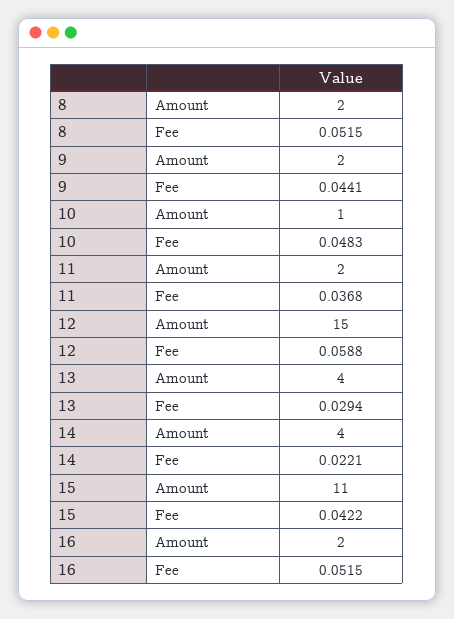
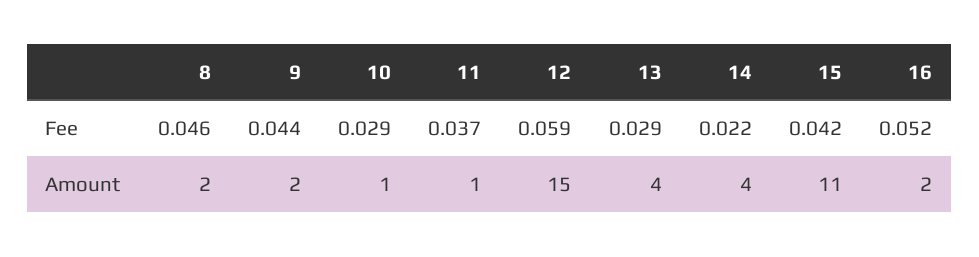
  {
    "8": {
      "Amount": 2,
-     "Fee": 0.0515
+     "Fee": 0.046
    },
    "9": {
      "Amount": 2,
      "Fee": 0.0441
    },
    "10": {
      "Amount": 1,
-     "Fee": 0.0483
+     "Fee": 0.029
    },
    "11": {
-     "Amount": 2,
+     "Amount": 1,
      "Fee": 0.0368
    },
    "12": {
      "Amount": 15,
      "Fee": 0.0588
    },
    "13": {
      "Amount": 4,
      "Fee": 0.0294
    },
    "14": {
      "Amount": 4,
      "Fee": 0.0221
    },
    "15": {
      "Amount": 11,
      "Fee": 0.0422
    },
    "16": {
      "Amount": 2,
      "Fee": 0.0515
    }
  }

